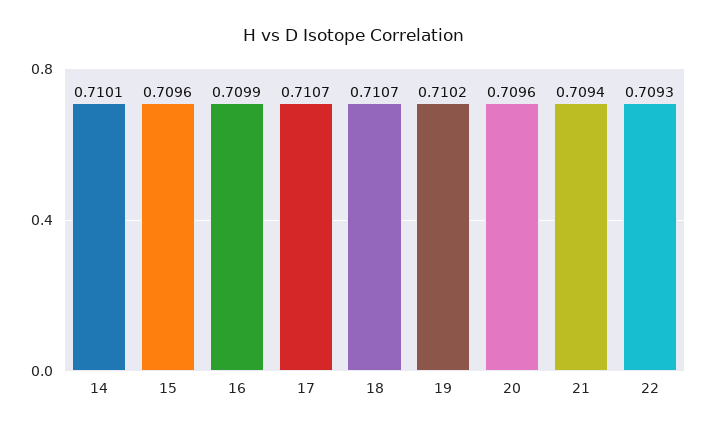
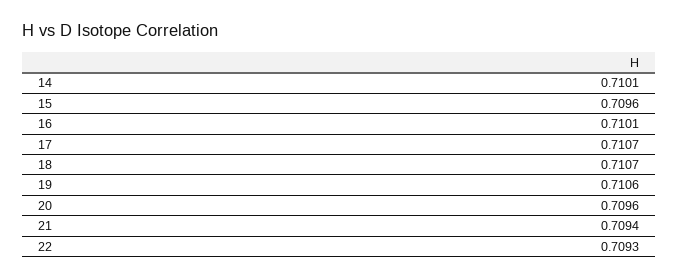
  {
    "14": 0.7101,
    "15": 0.7096,
-   "16": 0.7099,
+   "16": 0.7101,
    "17": 0.7107,
    "18": 0.7107,
-   "19": 0.7102,
+   "19": 0.7106,
    "20": 0.7096,
    "21": 0.7094,
    "22": 0.7093
  }

